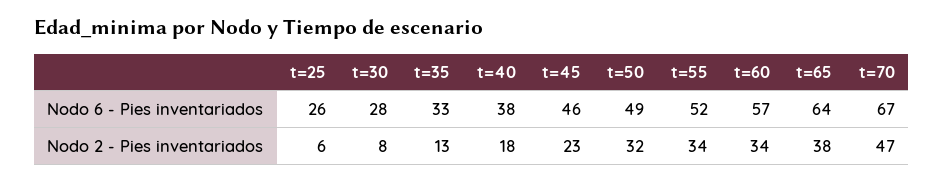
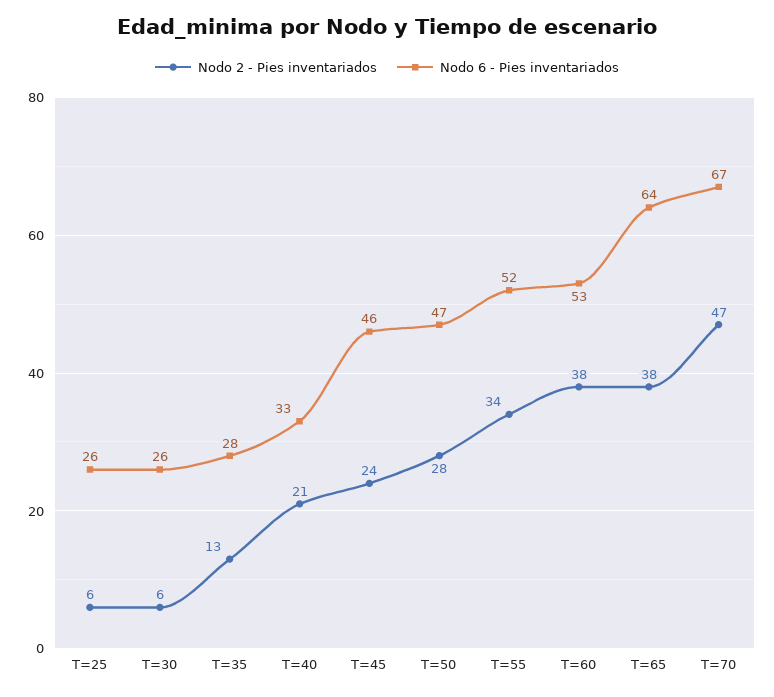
  {
    "Nodo 6 - Pies inventariados": {
      "t=25": 26,
-     "t=30": 28,
+     "t=30": 26,
-     "t=35": 33,
+     "t=35": 28,
-     "t=40": 38,
+     "t=40": 33,
      "t=45": 46,
-     "t=50": 49,
+     "t=50": 47,
      "t=55": 52,
-     "t=60": 57,
+     "t=60": 53,
      "t=65": 64,
      "t=70": 67
    },
    "Nodo 2 - Pies inventariados": {
      "t=25": 6,
-     "t=30": 8,
+     "t=30": 6,
      "t=35": 13,
-     "t=40": 18,
+     "t=40": 21,
-     "t=45": 23,
+     "t=45": 24,
-     "t=50": 32,
+     "t=50": 28,
      "t=55": 34,
-     "t=60": 34,
+     "t=60": 38,
      "t=65": 38,
      "t=70": 47
    }
  }

